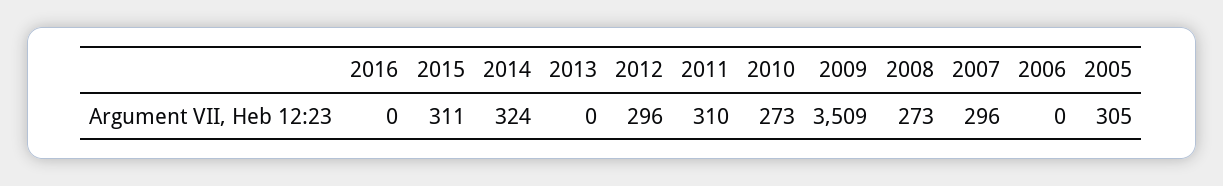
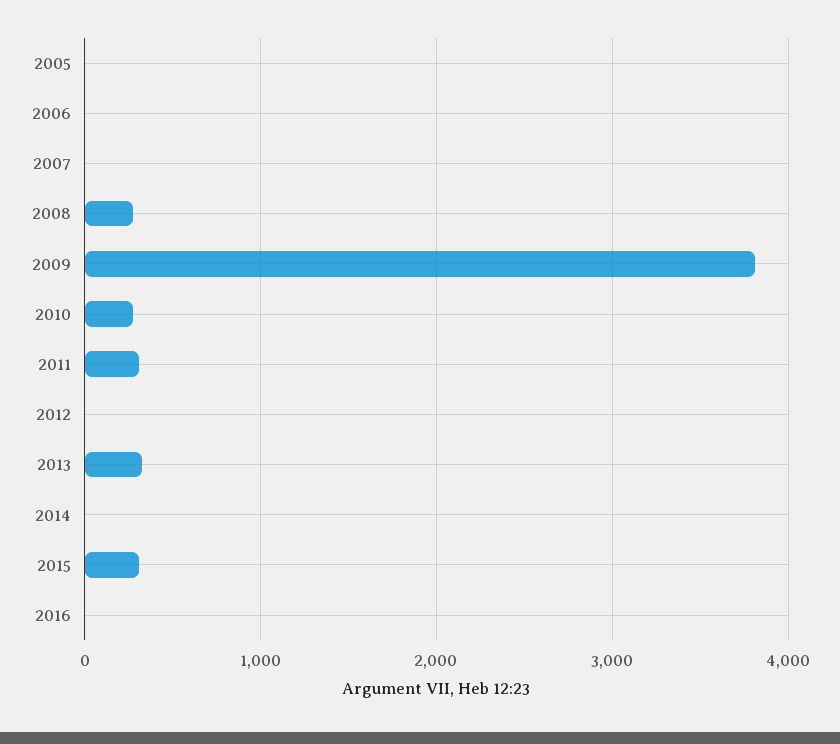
  {
    "2016": 0,
    "2015": 311,
-   "2014": 324,
+   "2014": 0,
-   "2013": 0,
+   "2013": 300,
-   "2012": 296,
+   "2012": 0,
    "2011": 310,
    "2010": 273,
-   "2009": 3509,
+   "2009": 3800,
    "2008": 273,
-   "2007": 296,
+   "2007": 0,
    "2006": 0,
-   "2005": 305
+   "2005": 0
  }

